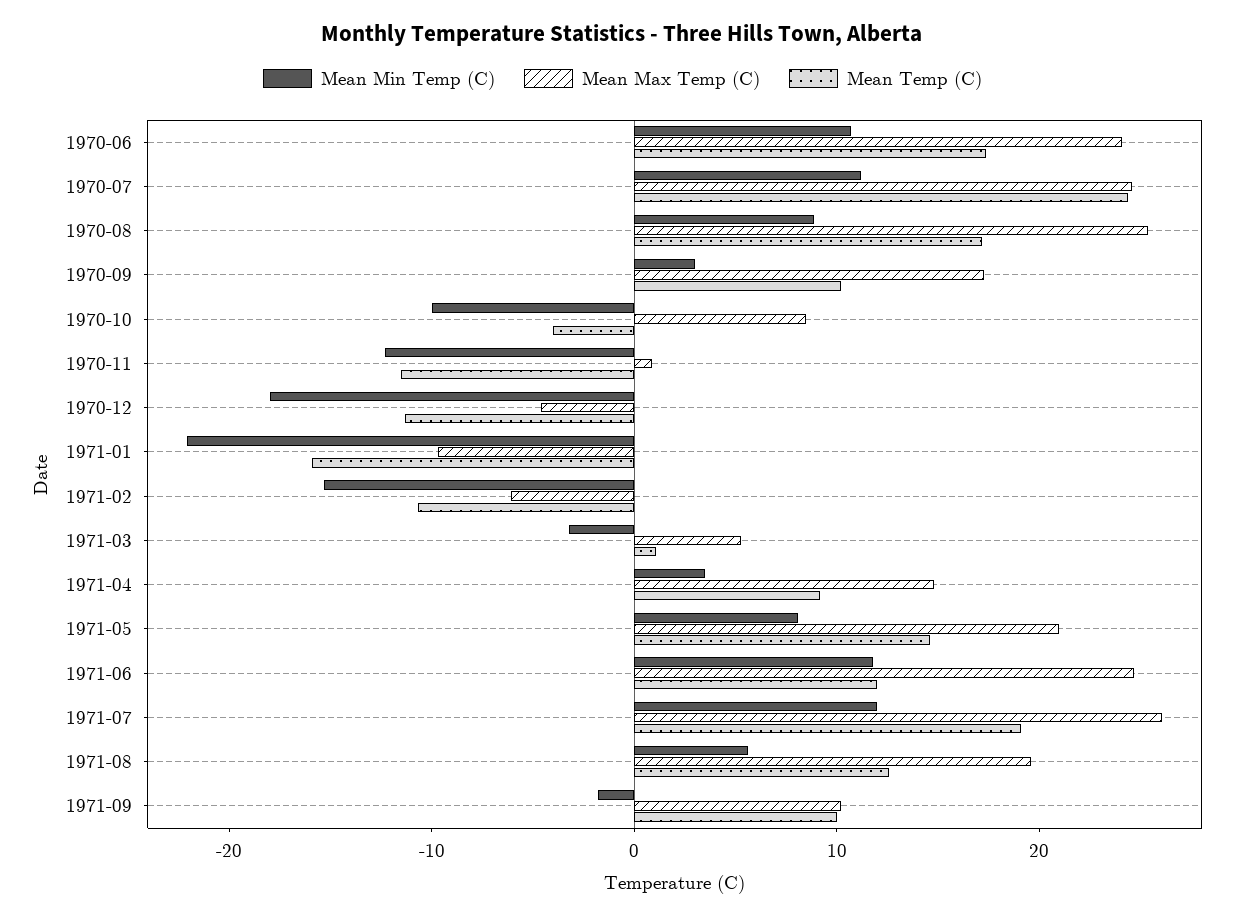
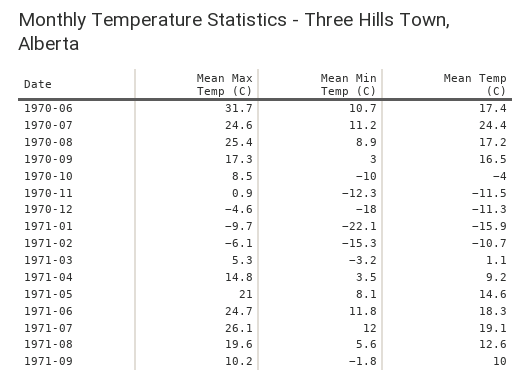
  {
    "Mean Min Temp (C)": {
      "1970-06": 10.7,
      "1970-07": 11.2,
      "1970-08": 8.9,
      "1970-09": 3,
      "1970-10": -10,
      "1970-11": -12.3,
      "1970-12": -18,
      "1971-01": -22.1,
      "1971-02": -15.3,
      "1971-03": -3.2,
      "1971-04": 3.5,
      "1971-05": 8.1,
      "1971-06": 11.8,
      "1971-07": 12,
      "1971-08": 5.6,
      "1971-09": -1.8
    },
    "Mean Max Temp (C)": {
-     "1970-06": 24,
+     "1970-06": 31.7,
      "1970-07": 24.6,
      "1970-08": 25.4,
      "1970-09": 17.3,
      "1970-10": 8.5,
      "1970-11": 0.9,
      "1970-12": -4.6,
      "1971-01": -9.7,
      "1971-02": -6.1,
      "1971-03": 5.3,
      "1971-04": 14.8,
      "1971-05": 21,
      "1971-06": 24.7,
      "1971-07": 26.1,
      "1971-08": 19.6,
      "1971-09": 10.2
    },
    "Mean Temp (C)": {
      "1970-06": 17.4,
      "1970-07": 24.4,
      "1970-08": 17.2,
-     "1970-09": 10,
+     "1970-09": 16.5,
      "1970-10": -4,
      "1970-11": -11.5,
      "1970-12": -11.3,
      "1971-01": -15.9,
      "1971-02": -10.7,
      "1971-03": 1.1,
      "1971-04": 9.2,
      "1971-05": 14.6,
-     "1971-06": 12,
+     "1971-06": 18.3,
      "1971-07": 19.1,
      "1971-08": 12.6,
      "1971-09": 10
    }
  }

